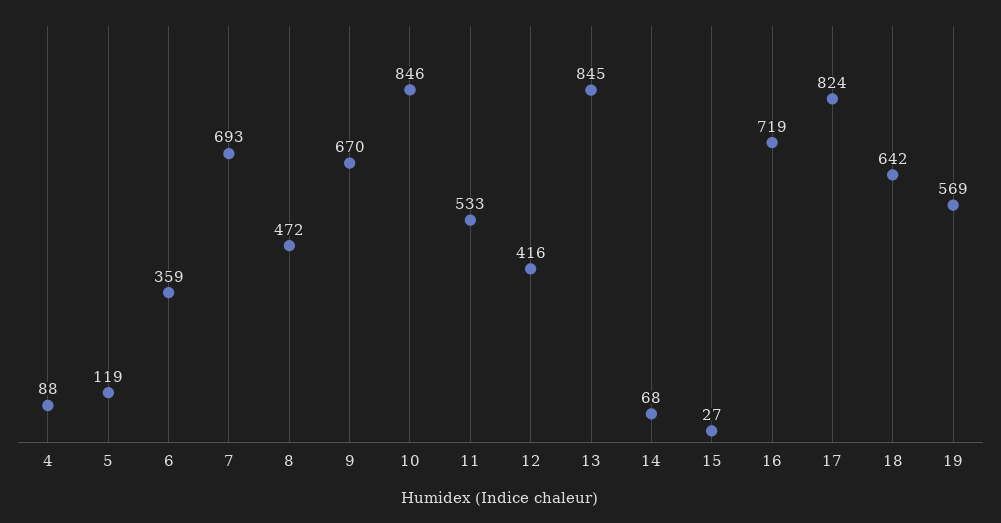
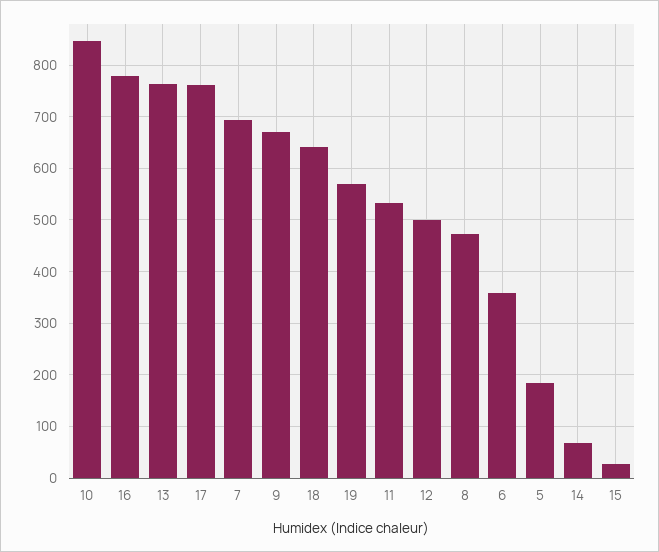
  {
-   "4": 88,
-   "5": 119,
+   "5": 180,
    "6": 359,
    "7": 693,
    "8": 472,
    "9": 670,
    "10": 846,
    "11": 533,
-   "12": 416,
+   "12": 500,
-   "13": 845,
+   "13": 760,
    "14": 68,
    "15": 27,
-   "16": 719,
+   "16": 780,
-   "17": 824,
+   "17": 760,
    "18": 642,
    "19": 569
  }

